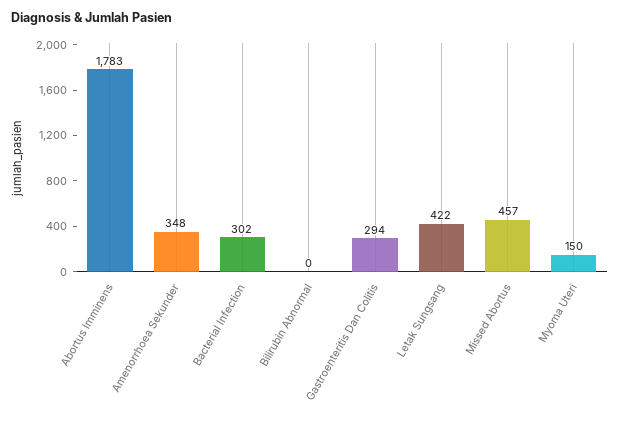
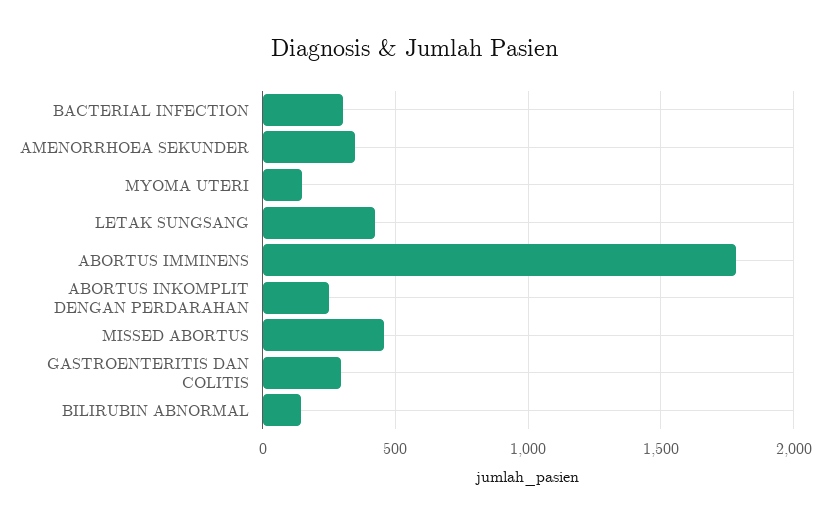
  {
    "Abortus Imminens": 1783,
    "Amenorrhoea Sekunder": 348,
    "Bacterial Infection": 302,
-   "Bilirubin Abnormal": 0,
+   "Bilirubin Abnormal": 150,
    "Gastroenteritis Dan Colitis": 294,
    "Letak Sungsang": 422,
    "Missed Abortus": 457,
-   "Myoma Uteri": 150
+   "Myoma Uteri": 150,
+   "ABORTUS INKOMPLIT DENGAN PERDARAHAN": 250
  }

